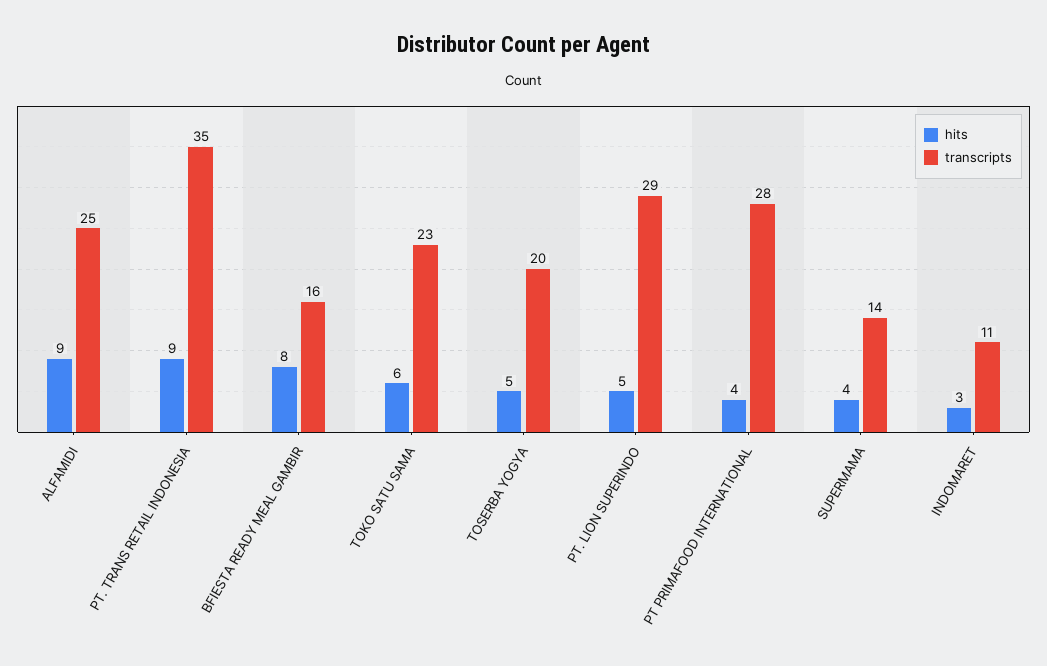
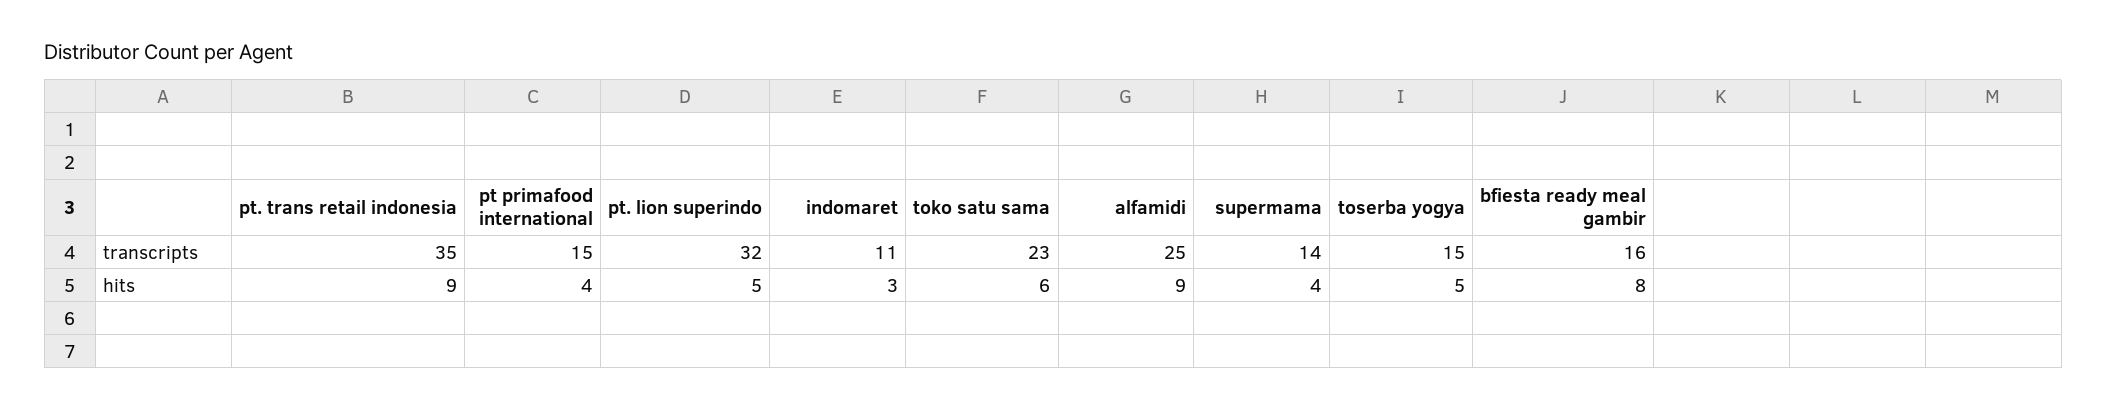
  {
    "hits": {
      "ALFAMIDI": 9,
      "PT. TRANS RETAIL INDONESIA": 9,
      "BFIESTA READY MEAL GAMBIR": 8,
      "TOKO SATU SAMA": 6,
      "TOSERBA YOGYA": 5,
      "PT. LION SUPERINDO": 5,
      "PT PRIMAFOOD INTERNATIONAL": 4,
      "SUPERMAMA": 4,
      "INDOMARET": 3
    },
    "transcripts": {
      "ALFAMIDI": 25,
      "PT. TRANS RETAIL INDONESIA": 35,
      "BFIESTA READY MEAL GAMBIR": 16,
      "TOKO SATU SAMA": 23,
-     "TOSERBA YOGYA": 20,
+     "TOSERBA YOGYA": 15,
-     "PT. LION SUPERINDO": 29,
+     "PT. LION SUPERINDO": 32,
-     "PT PRIMAFOOD INTERNATIONAL": 28,
+     "PT PRIMAFOOD INTERNATIONAL": 15,
      "SUPERMAMA": 14,
      "INDOMARET": 11
    }
  }

